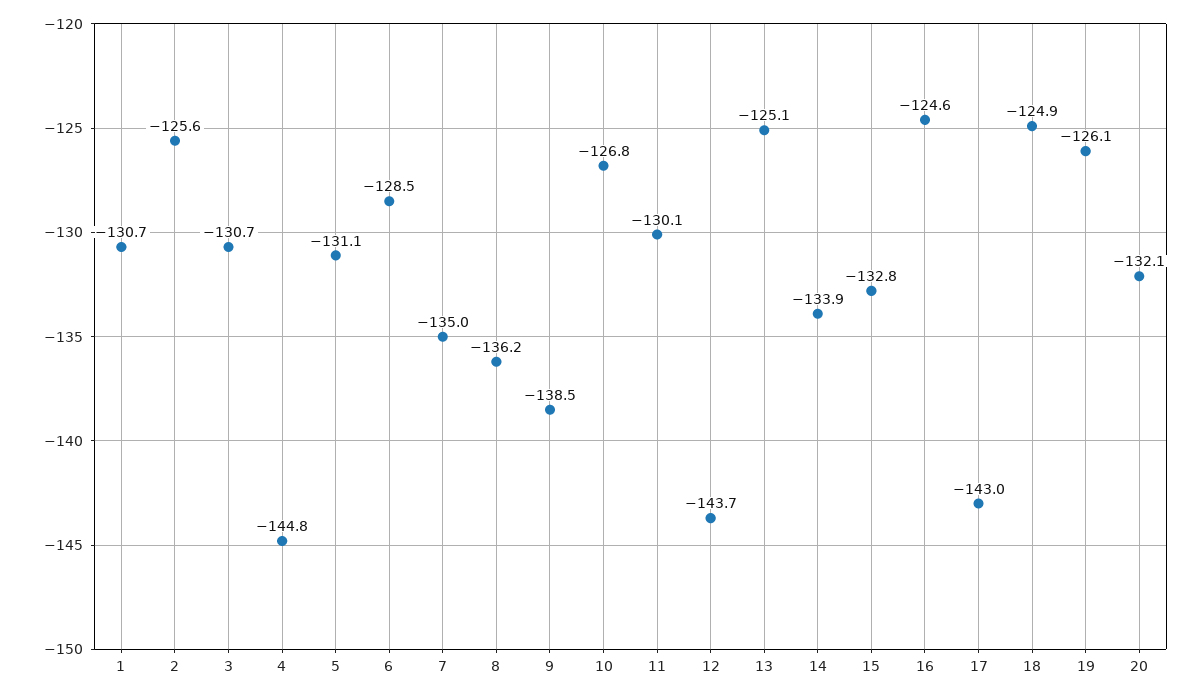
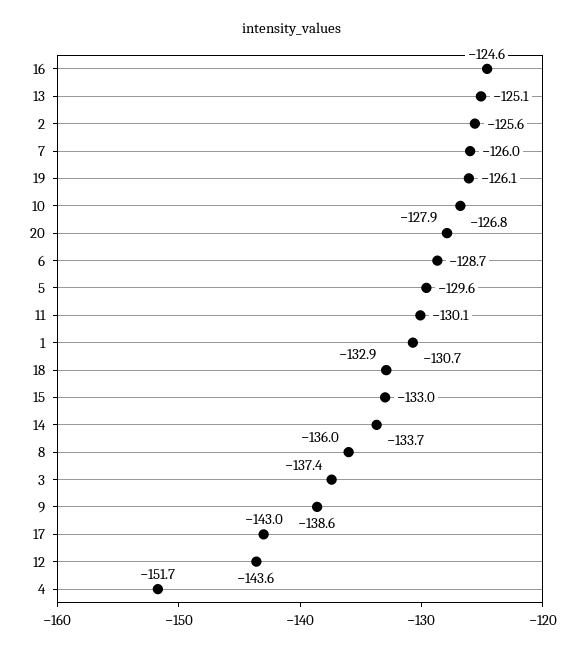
  {
    "1": -130.7,
    "2": -125.6,
-   "3": -130.7,
+   "3": -137.4,
-   "4": -144.8,
+   "4": -151.7,
-   "5": -131.1,
+   "5": -129.6,
-   "6": -128.5,
+   "6": -128.7,
-   "7": -135,
+   "7": -126,
-   "8": -136.2,
+   "8": -136,
-   "9": -138.5,
+   "9": -138.6,
    "10": -126.8,
    "11": -130.1,
-   "12": -143.7,
+   "12": -143.6,
    "13": -125.1,
-   "14": -133.9,
+   "14": -133.7,
-   "15": -132.8,
+   "15": -133,
    "16": -124.6,
    "17": -143,
-   "18": -124.9,
+   "18": -132.9,
    "19": -126.1,
-   "20": -132.1
+   "20": -127.9
  }

